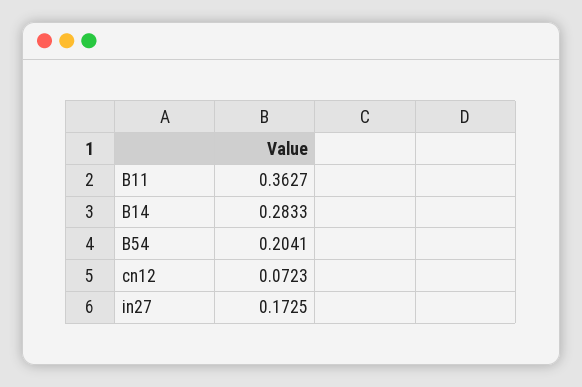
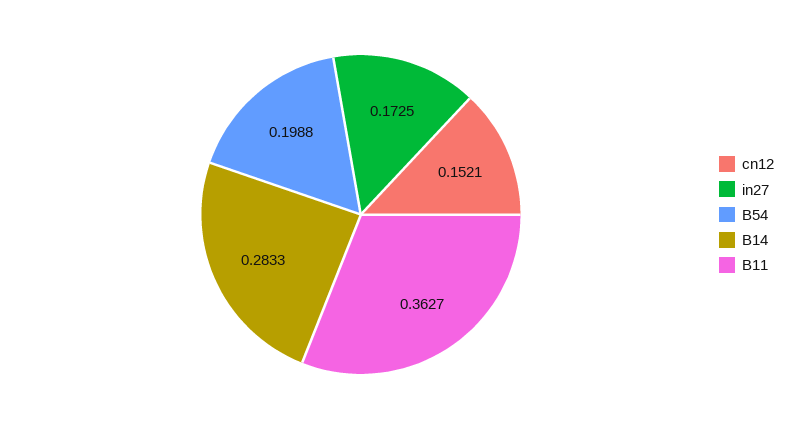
  {
    "B11": 0.3627,
    "B14": 0.2833,
-   "B54": 0.2041,
+   "B54": 0.1988,
-   "cn12": 0.0723,
+   "cn12": 0.1521,
    "in27": 0.1725
  }

